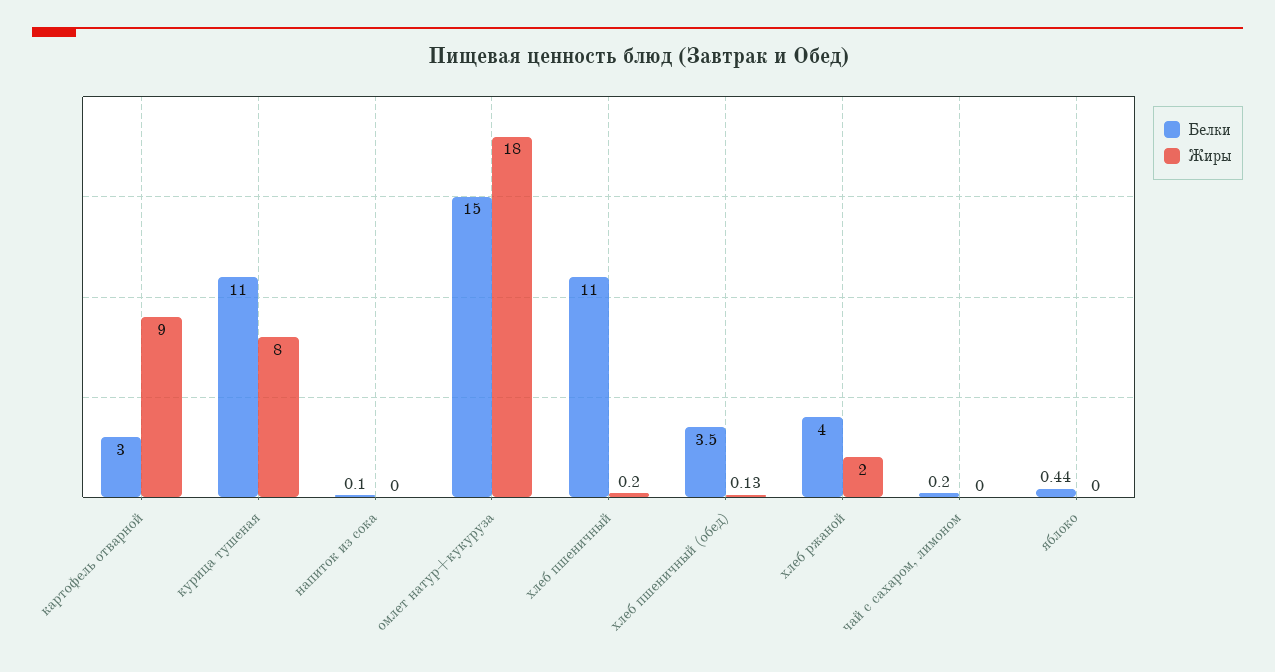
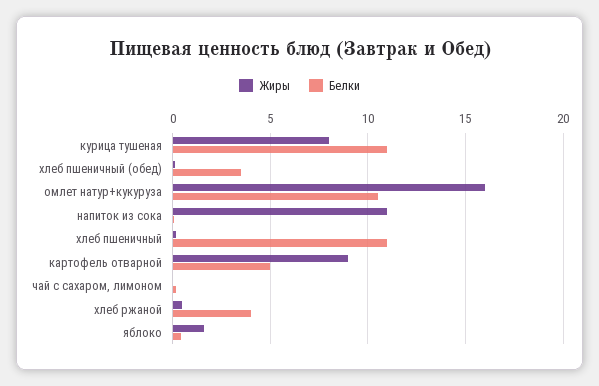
  {
    "Белки": {
-     "картофель отварной": 3,
+     "картофель отварной": 5,
      "курица тушеная": 11,
      "напиток из сока": 0.1,
-     "омлет натур+кукуруза": 15,
+     "омлет натур+кукуруза": 10.5,
      "хлеб пшеничный": 11,
      "хлеб пшеничный (обед)": 3.5,
      "хлеб ржаной": 4,
      "чай с сахаром, лимоном": 0.2,
      "яблоко": 0.44
    },
    "Жиры": {
      "картофель отварной": 9,
      "курица тушеная": 8,
-     "напиток из сока": 0,
+     "напиток из сока": 11,
-     "омлет натур+кукуруза": 18,
+     "омлет натур+кукуруза": 16,
      "хлеб пшеничный": 0.2,
      "хлеб пшеничный (обед)": 0.13,
-     "хлеб ржаной": 2,
+     "хлеб ржаной": 0.5,
      "чай с сахаром, лимоном": 0,
-     "яблоко": 0
+     "яблоко": 1.5
    }
  }

